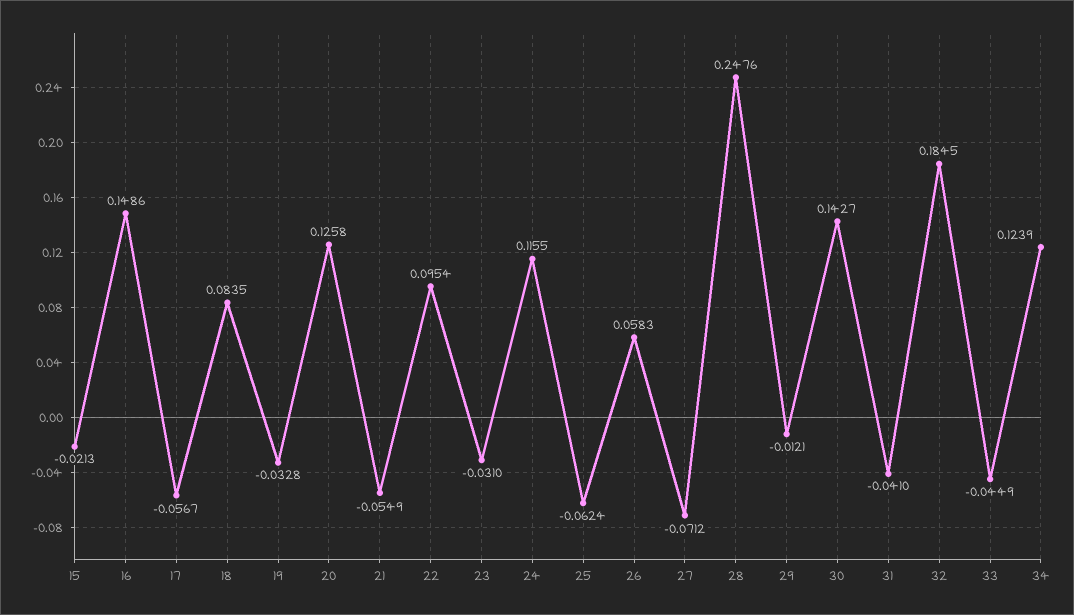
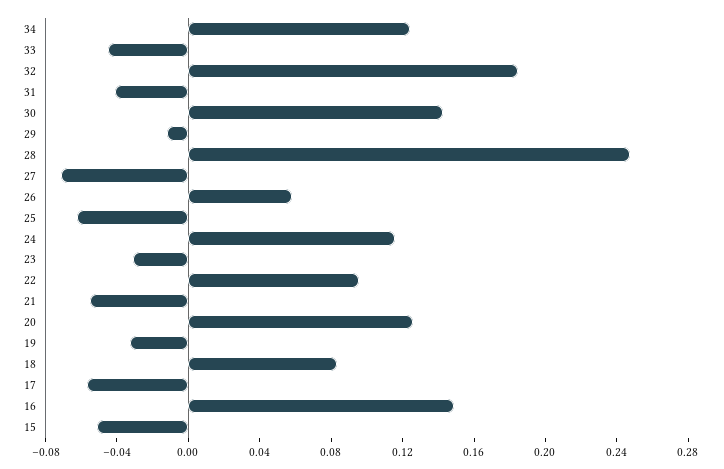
  {
-   "15": -0.0213,
+   "15": -0.05,
    "16": 0.1486,
    "17": -0.0567,
    "18": 0.0835,
    "19": -0.0328,
    "20": 0.1258,
    "21": -0.0549,
    "22": 0.0954,
    "23": -0.031,
    "24": 0.1155,
    "25": -0.0624,
    "26": 0.0583,
    "27": -0.0712,
    "28": 0.2476,
    "29": -0.0121,
    "30": 0.1427,
    "31": -0.041,
    "32": 0.1845,
    "33": -0.0449,
    "34": 0.1239
  }

